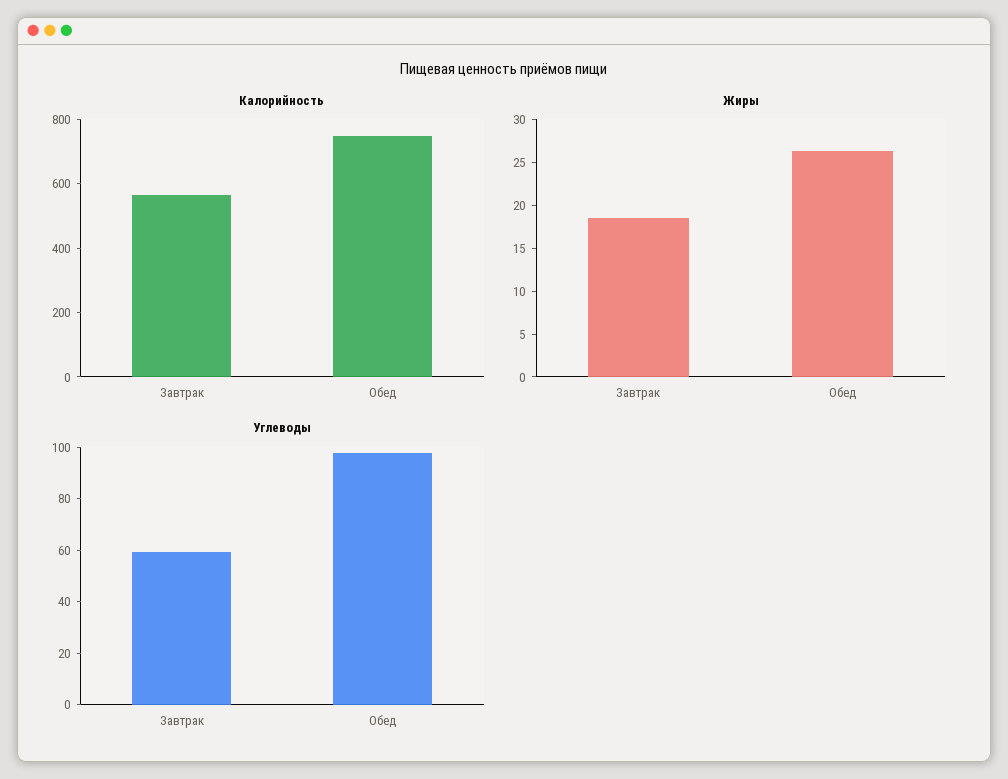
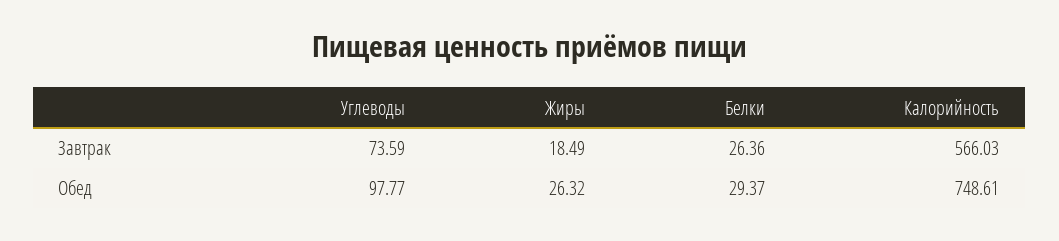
  {
    "Калорийность": {
      "Завтрак": 566.03,
      "Обед": 748.61
    },
    "Жиры": {
      "Завтрак": 18.49,
      "Обед": 26.32
    },
    "Углеводы": {
-     "Завтрак": 60,
+     "Завтрак": 73.59,
      "Обед": 97.77
-   }
+   },
+   "Белки": {
+     "Завтрак": 26.36,
+     "Обед": 29.37
+   }
  }

